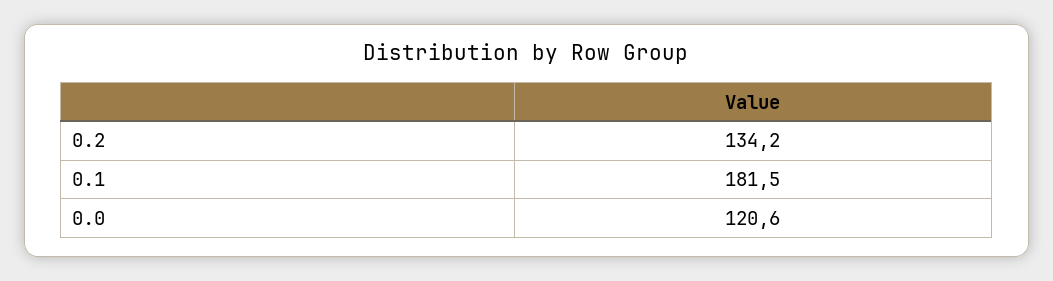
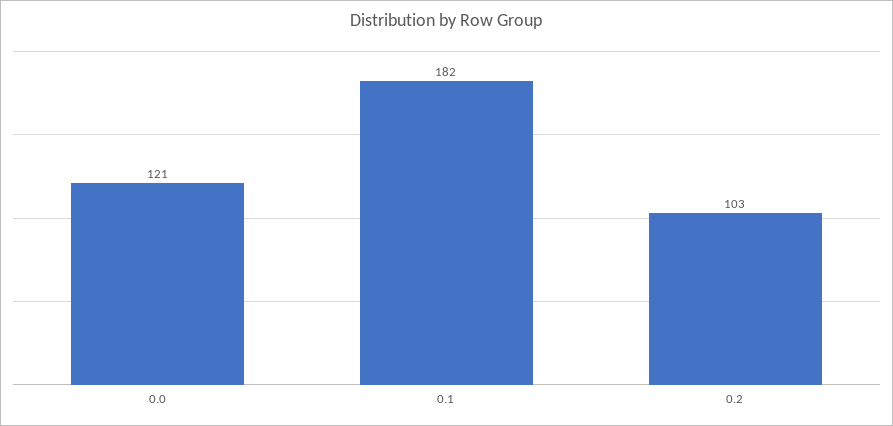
  {
-   "0.2": 134.2,
+   "0.2": 103,
    "0.1": 181.5,
    "0.0": 120.6
  }

